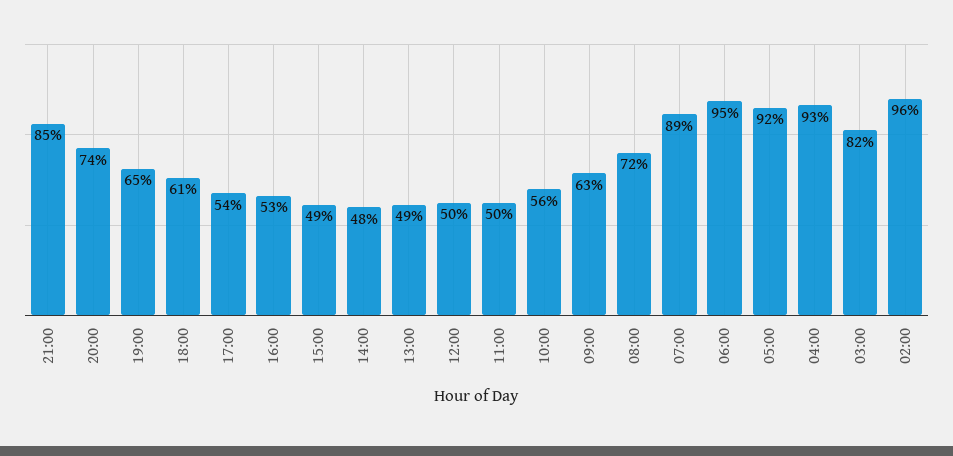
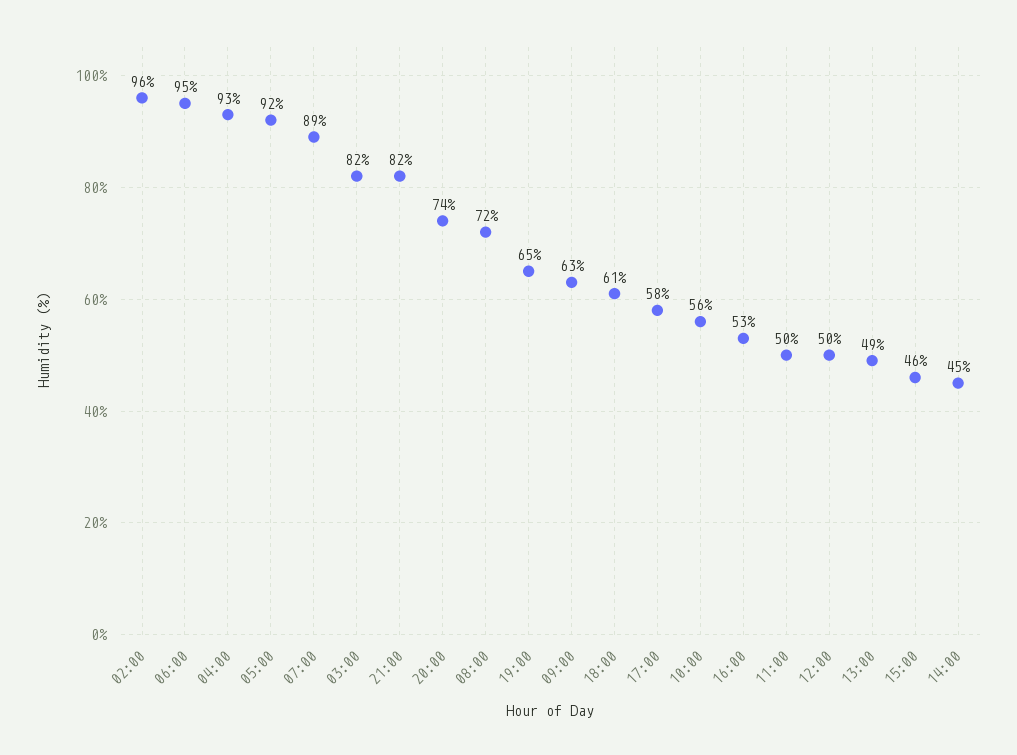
  {
-   "21:00": 85,
+   "21:00": 82,
    "20:00": 74,
    "19:00": 65,
    "18:00": 61,
-   "17:00": 54,
+   "17:00": 58,
    "16:00": 53,
-   "15:00": 49,
+   "15:00": 46,
-   "14:00": 48,
+   "14:00": 45,
    "13:00": 49,
    "12:00": 50,
    "11:00": 50,
    "10:00": 56,
    "09:00": 63,
    "08:00": 72,
    "07:00": 89,
    "06:00": 95,
    "05:00": 92,
    "04:00": 93,
    "03:00": 82,
    "02:00": 96
  }

